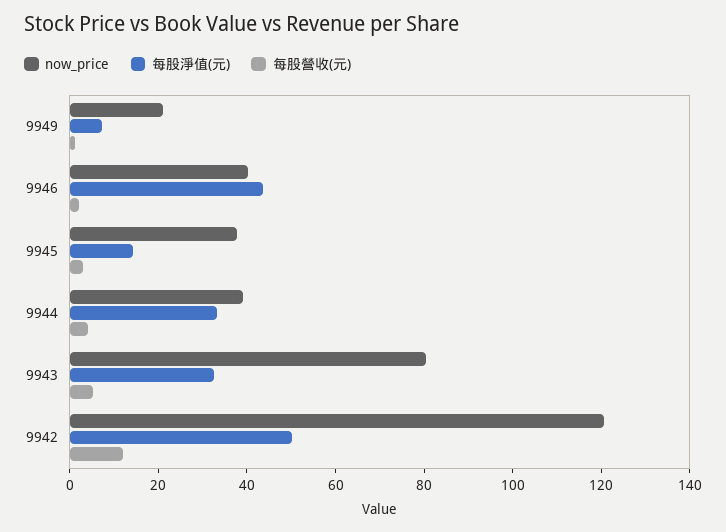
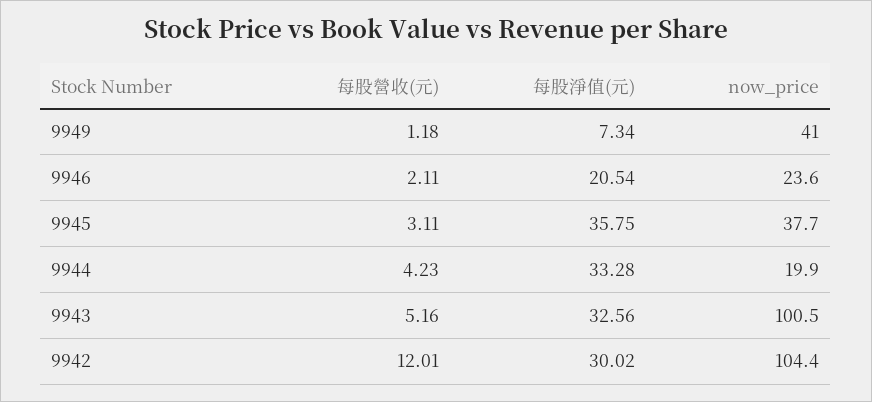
  {
    "now_price": {
-     "9949": 20,
+     "9949": 41,
-     "9946": 40,
+     "9946": 23.6,
      "9945": 37.7,
-     "9944": 40,
+     "9944": 19.9,
-     "9943": 80,
+     "9943": 100.5,
-     "9942": 120
+     "9942": 104.4
    },
    "每股淨值(元)": {
      "9949": 7.34,
-     "9946": 45,
+     "9946": 20.54,
-     "9945": 15,
+     "9945": 35.75,
      "9944": 33.28,
      "9943": 32.56,
-     "9942": 50
+     "9942": 30.02
    },
    "每股營收(元)": {
      "9949": 1.18,
      "9946": 2.11,
      "9945": 3.11,
      "9944": 4.23,
      "9943": 5.16,
      "9942": 12.01
    }
  }

